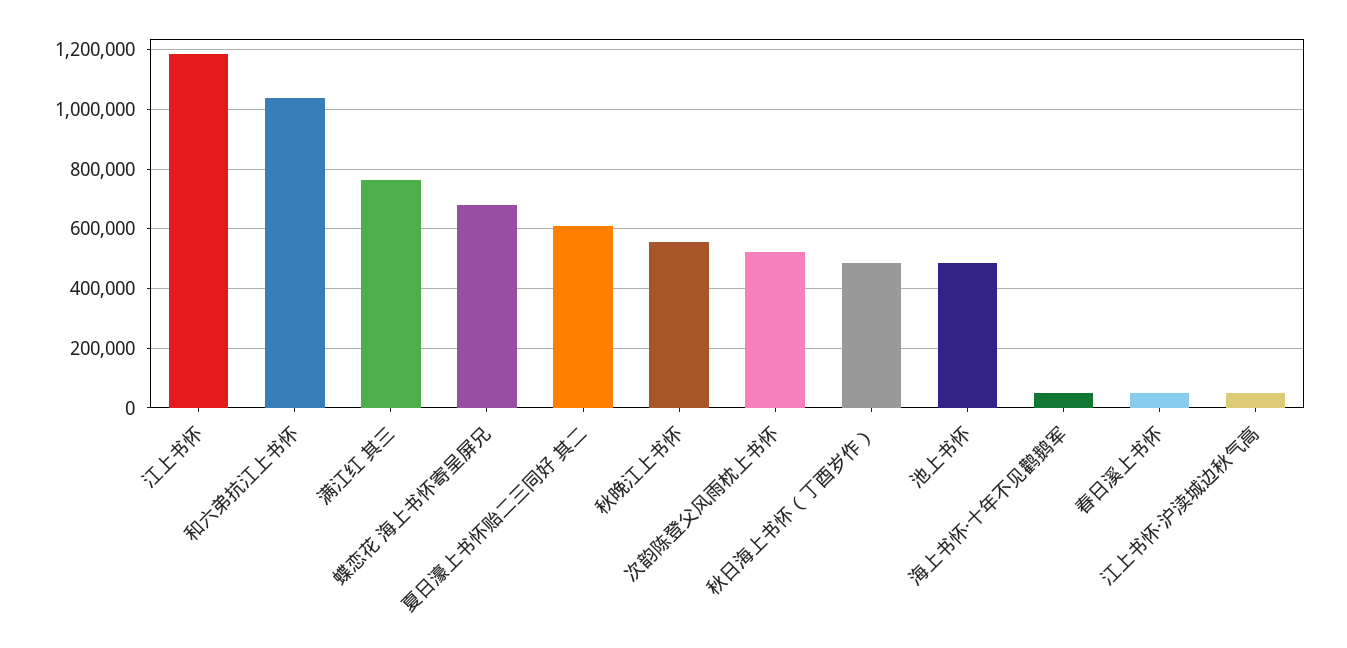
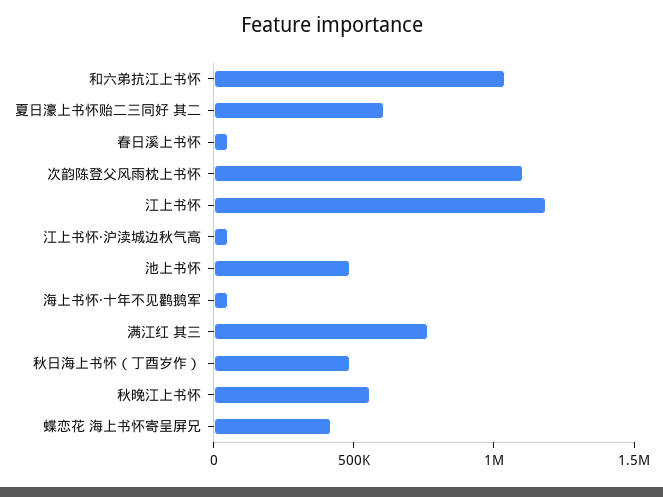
  {
    "江上书怀": 1175000,
    "和六弟抗江上书怀": 1050000,
    "满江红 其三": 775000,
-   "蝶恋花 海上书怀寄呈屏兄": 675000,
+   "蝶恋花 海上书怀寄呈屏兄": 400000,
    "夏日濠上书怀贻二三同好 其二": 600000,
    "秋晚江上书怀": 550000,
-   "次韵陈登父风雨枕上书怀": 525000,
+   "次韵陈登父风雨枕上书怀": 1100000,
    "秋日海上书怀（丁酉岁作）": 475000,
    "池上书怀": 475000,
    "海上书怀·十年不见鹳鹅军": 50000,
    "春日溪上书怀": 50000,
    "江上书怀·沪渎城边秋气高": 50000
  }

